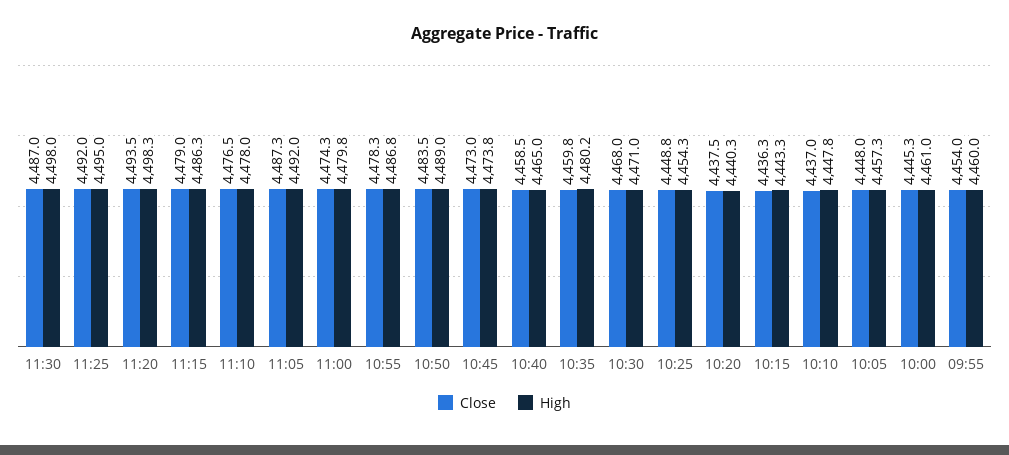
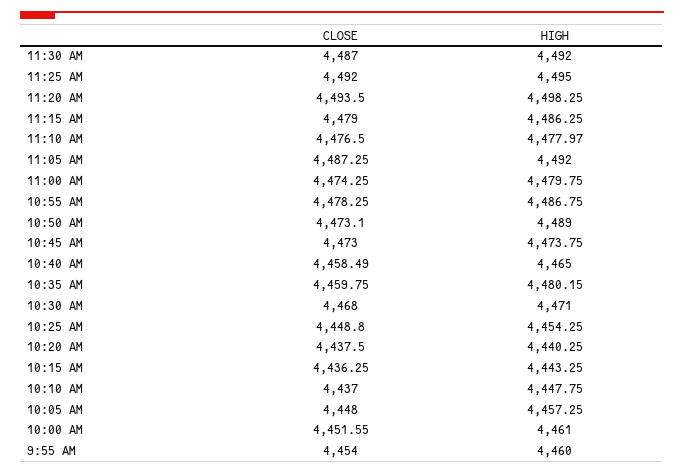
  {
    "Close": {
      "11:30": 4487,
      "11:25": 4492,
      "11:20": 4493.5,
      "11:15": 4479,
      "11:10": 4476.5,
      "11:05": 4487.25,
      "11:00": 4474.25,
      "10:55": 4478.25,
-     "10:50": 4483.5,
+     "10:50": 4473.1,
      "10:45": 4473,
      "10:40": 4458.49,
      "10:35": 4459.75,
      "10:30": 4468,
      "10:25": 4448.8,
      "10:20": 4437.5,
      "10:15": 4436.25,
      "10:10": 4437,
      "10:05": 4448,
-     "10:00": 4445.3,
+     "10:00": 4451.55,
      "09:55": 4454
    },
    "High": {
-     "11:30": 4498,
+     "11:30": 4492,
      "11:25": 4495,
      "11:20": 4498.25,
      "11:15": 4486.25,
      "11:10": 4477.97,
      "11:05": 4492,
      "11:00": 4479.75,
      "10:55": 4486.75,
      "10:50": 4489,
      "10:45": 4473.75,
      "10:40": 4465,
      "10:35": 4480.15,
      "10:30": 4471,
      "10:25": 4454.25,
      "10:20": 4440.25,
      "10:15": 4443.25,
      "10:10": 4447.75,
      "10:05": 4457.25,
      "10:00": 4461,
      "09:55": 4460
    }
  }

